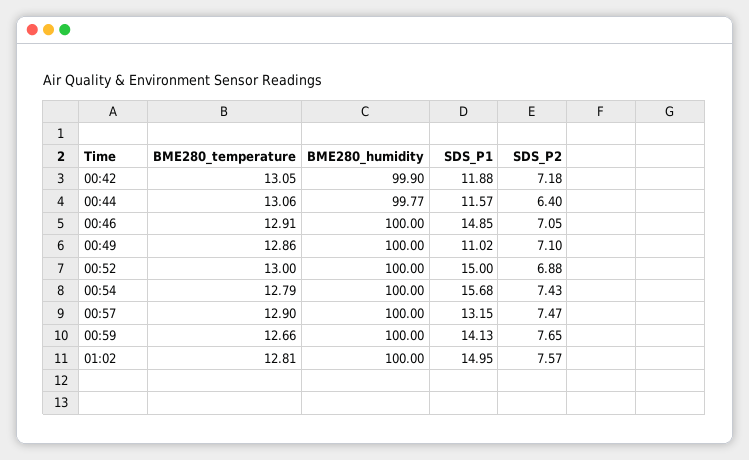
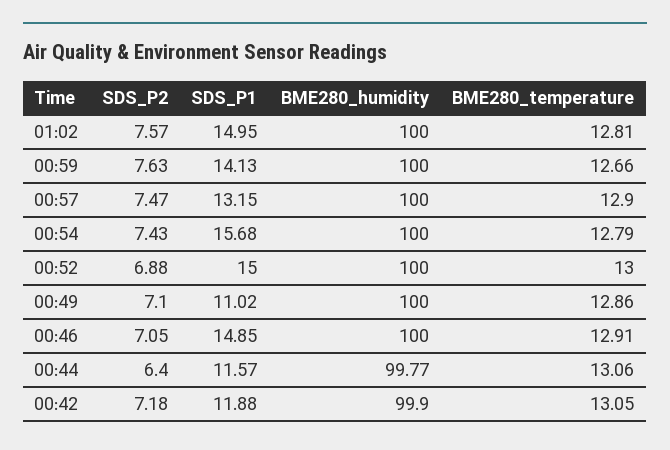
  {
    "BME280_temperature": {
      "00:42": 13.05,
      "00:44": 13.06,
      "00:46": 12.91,
      "00:49": 12.86,
      "00:52": 13,
      "00:54": 12.79,
      "00:57": 12.9,
      "00:59": 12.66,
      "01:02": 12.81
    },
    "BME280_humidity": {
      "00:42": 99.9,
      "00:44": 99.77,
      "00:46": 100,
      "00:49": 100,
      "00:52": 100,
      "00:54": 100,
      "00:57": 100,
      "00:59": 100,
      "01:02": 100
    },
    "SDS_P1": {
      "00:42": 11.88,
      "00:44": 11.57,
      "00:46": 14.85,
      "00:49": 11.02,
      "00:52": 15,
      "00:54": 15.68,
      "00:57": 13.15,
      "00:59": 14.13,
      "01:02": 14.95
    },
    "SDS_P2": {
      "00:42": 7.18,
      "00:44": 6.4,
      "00:46": 7.05,
      "00:49": 7.1,
      "00:52": 6.88,
      "00:54": 7.43,
      "00:57": 7.47,
-     "00:59": 7.65,
+     "00:59": 7.63,
      "01:02": 7.57
    }
  }

